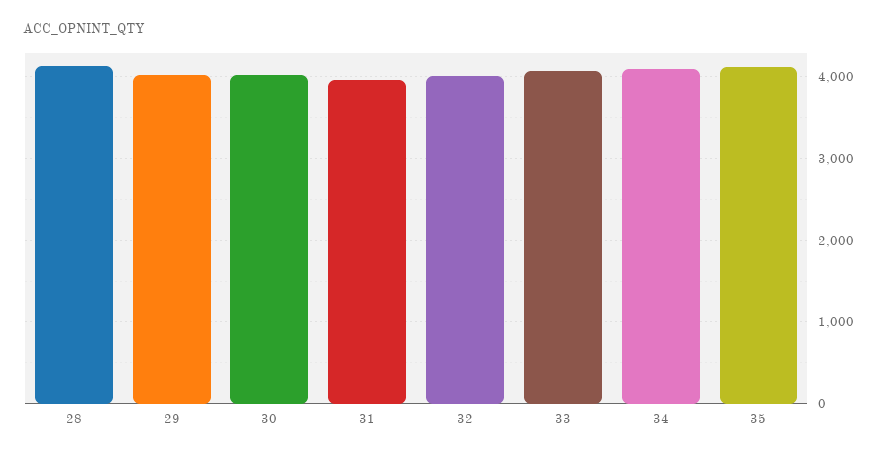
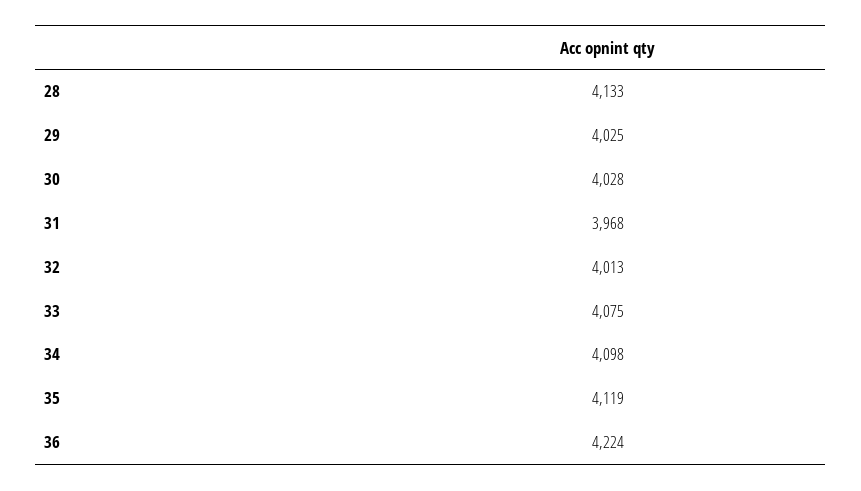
  {
    "28": 4133,
    "29": 4025,
    "30": 4028,
    "31": 3968,
    "32": 4013,
    "33": 4075,
    "34": 4098,
-   "35": 4119
+   "35": 4119,
+   "36": 4224
  }

